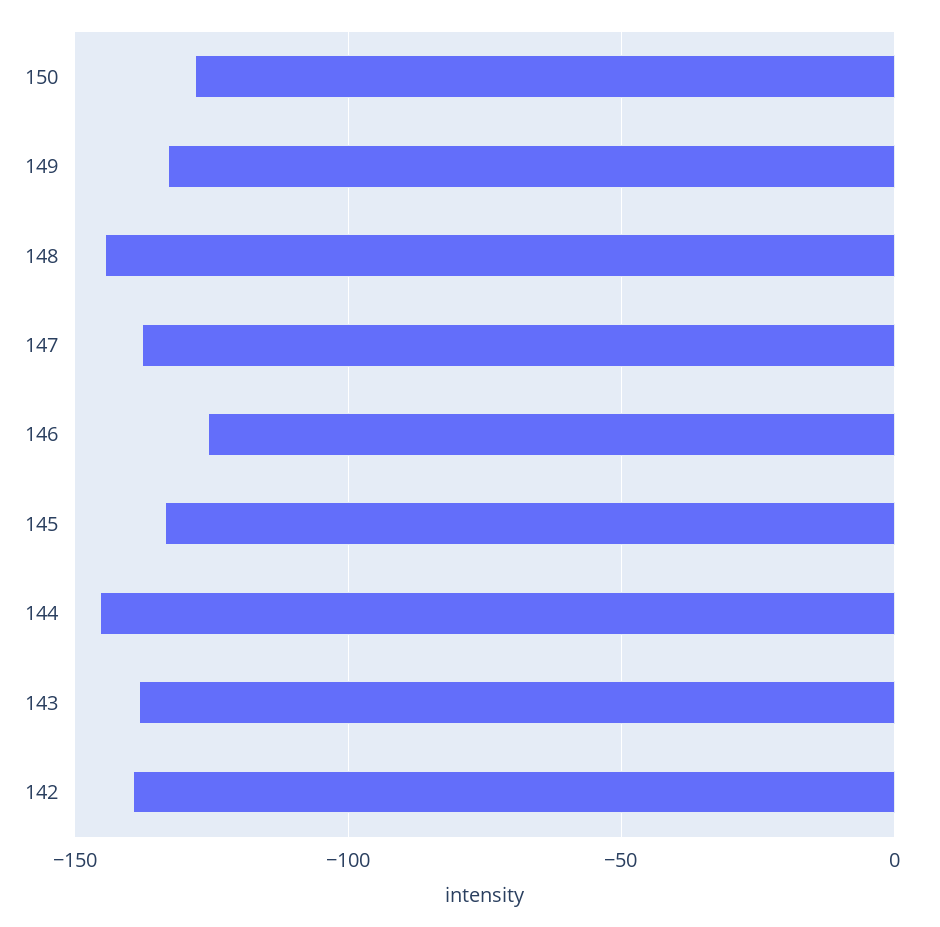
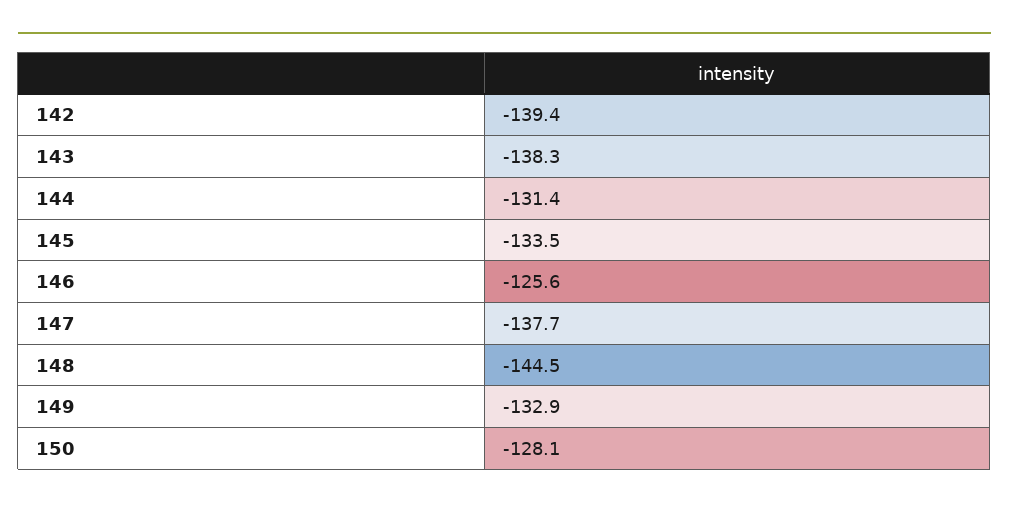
  {
    "150": -128.1,
    "149": -132.9,
    "148": -144.5,
    "147": -137.7,
    "146": -125.6,
    "145": -133.5,
-   "144": -145,
+   "144": -131.4,
    "143": -138.3,
    "142": -139.4
  }

